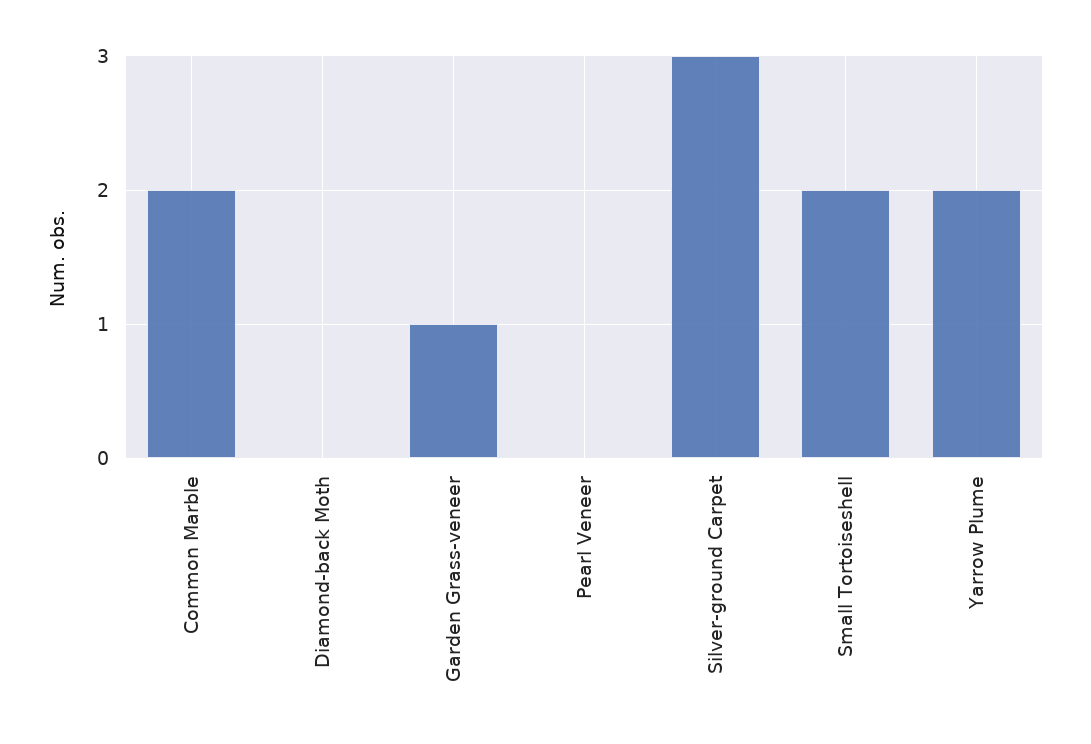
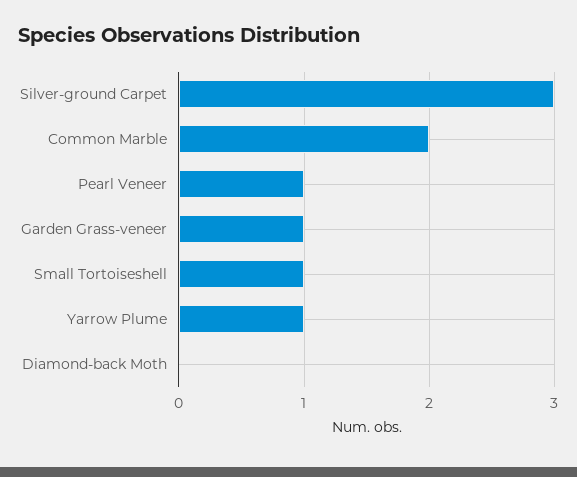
  {
    "Common Marble": 2,
    "Diamond-back Moth": 0,
    "Garden Grass-veneer": 1,
-   "Pearl Veneer": 0,
+   "Pearl Veneer": 1,
    "Silver-ground Carpet": 3,
-   "Small Tortoiseshell": 2,
+   "Small Tortoiseshell": 1,
-   "Yarrow Plume": 2
+   "Yarrow Plume": 1
  }

